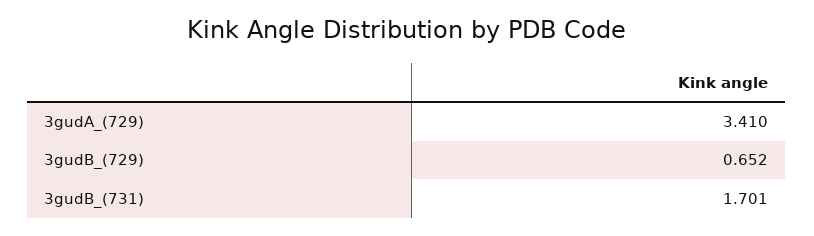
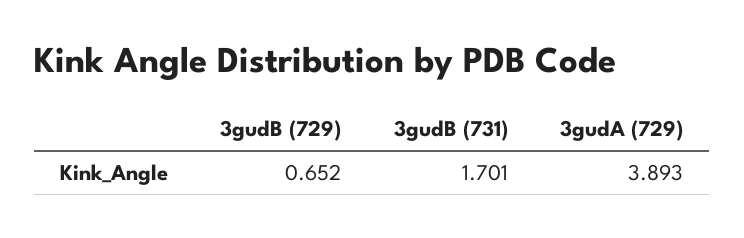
  {
-   "3gudA_(729)": 3.41,
+   "3gudA_(729)": 3.893,
    "3gudB_(729)": 0.652,
    "3gudB_(731)": 1.701
  }

